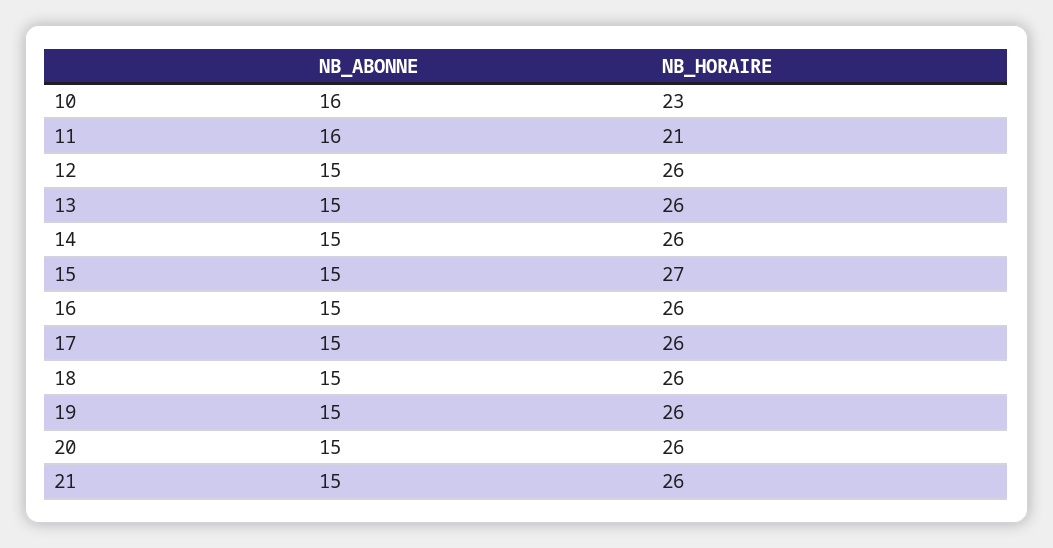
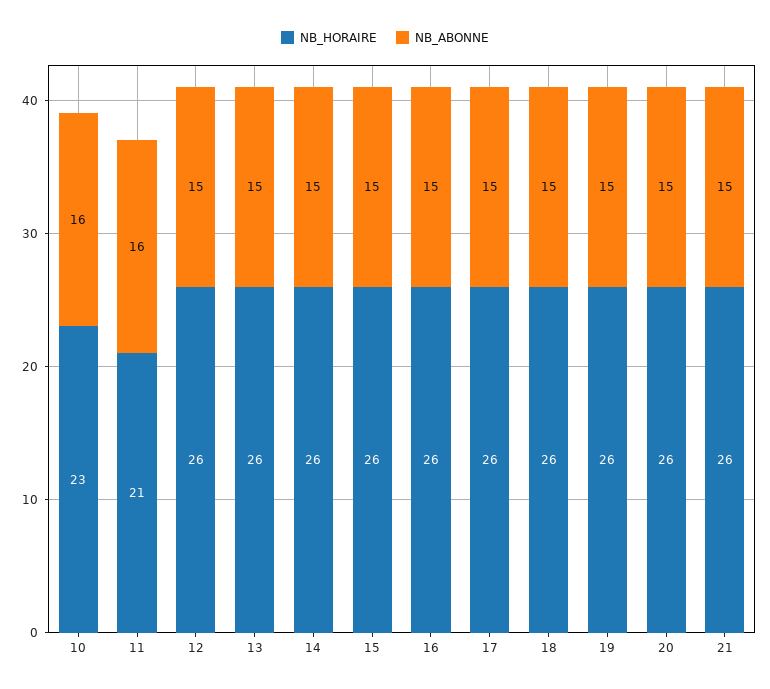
  {
    "NB_ABONNE": {
      "10": 16,
      "11": 16,
      "12": 15,
      "13": 15,
      "14": 15,
      "15": 15,
      "16": 15,
      "17": 15,
      "18": 15,
      "19": 15,
      "20": 15,
      "21": 15
    },
    "NB_HORAIRE": {
      "10": 23,
      "11": 21,
      "12": 26,
      "13": 26,
      "14": 26,
-     "15": 27,
+     "15": 26,
      "16": 26,
      "17": 26,
      "18": 26,
      "19": 26,
      "20": 26,
      "21": 26
    }
  }

